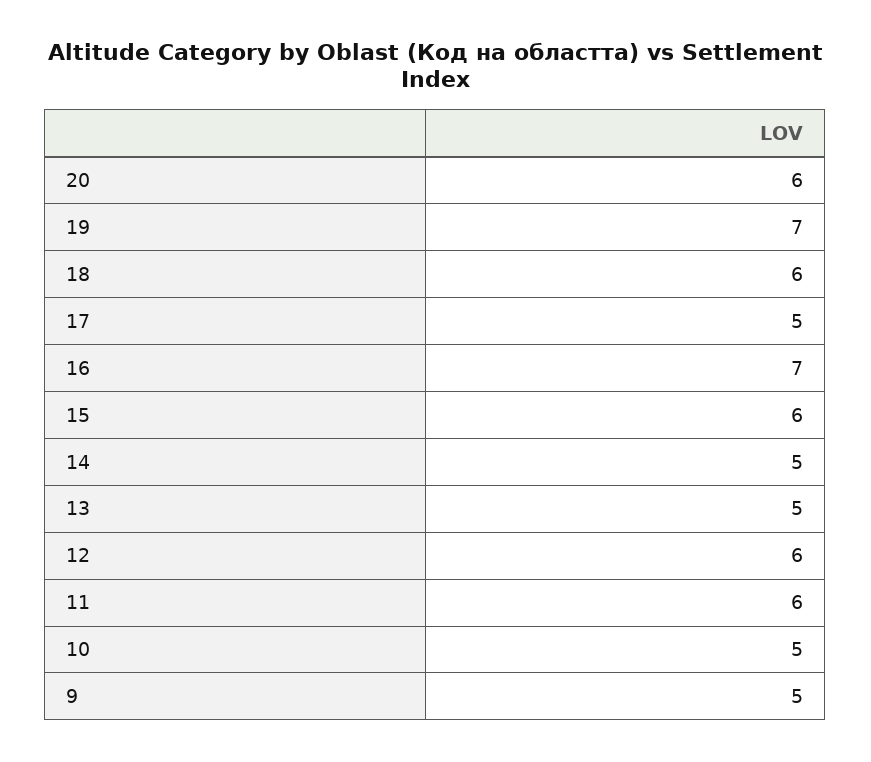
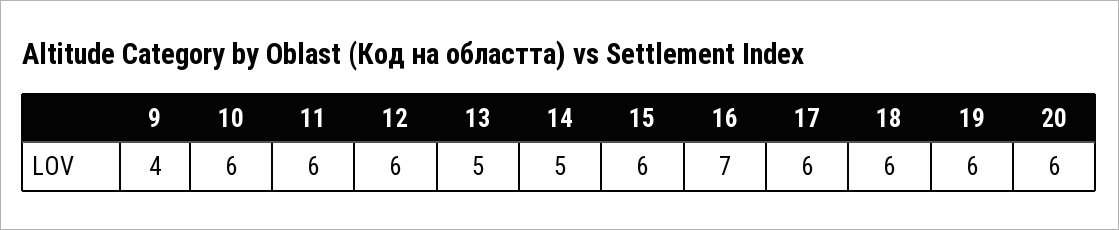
  {
    "20": 6,
-   "19": 7,
+   "19": 6,
    "18": 6,
-   "17": 5,
+   "17": 6,
    "16": 7,
    "15": 6,
    "14": 5,
    "13": 5,
    "12": 6,
    "11": 6,
-   "10": 5,
+   "10": 6,
-   "9": 5
+   "9": 4
  }

